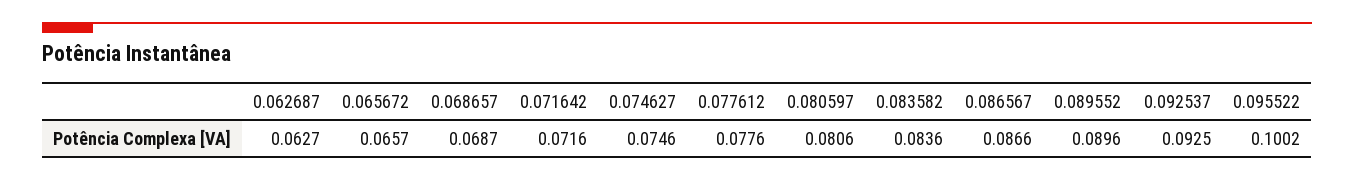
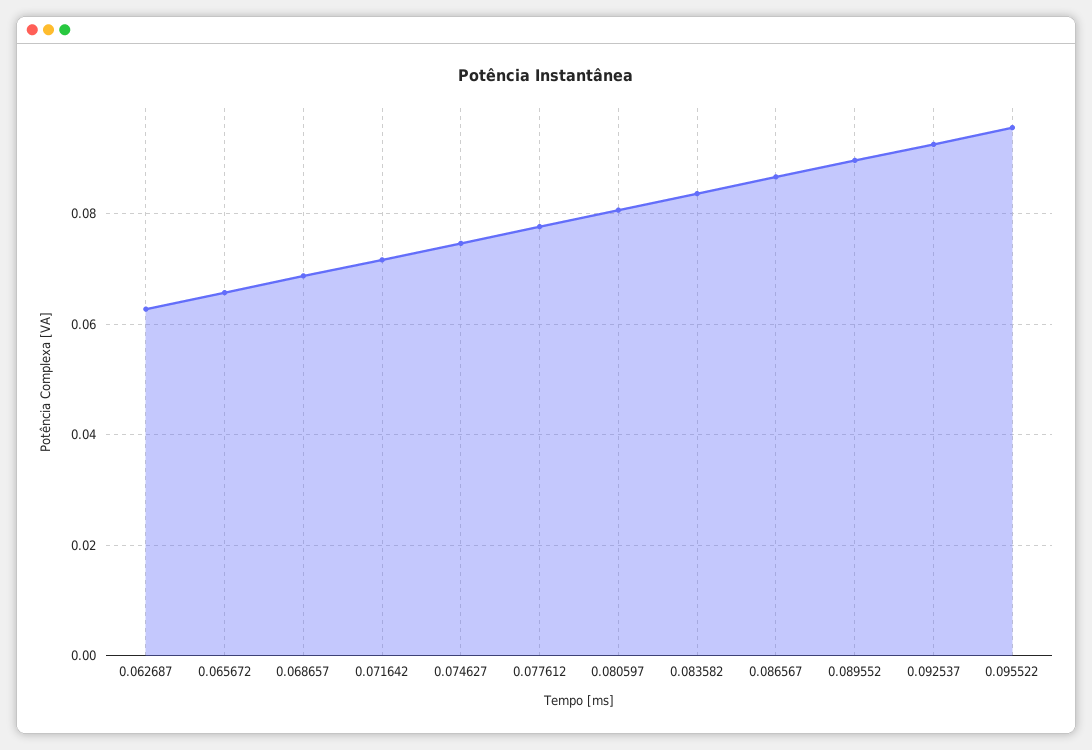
  {
    "0.062687": 0.0627,
    "0.065672": 0.0657,
    "0.068657": 0.0687,
    "0.071642": 0.0716,
    "0.074627": 0.0746,
    "0.077612": 0.0776,
    "0.080597": 0.0806,
    "0.083582": 0.0836,
    "0.086567": 0.0866,
    "0.089552": 0.0896,
    "0.092537": 0.0925,
-   "0.095522": 0.1002
+   "0.095522": 0.096
  }

